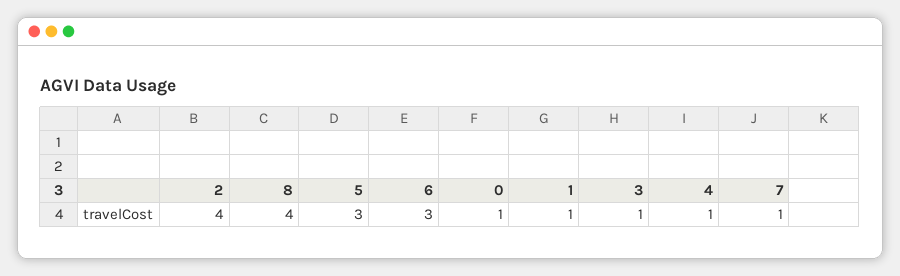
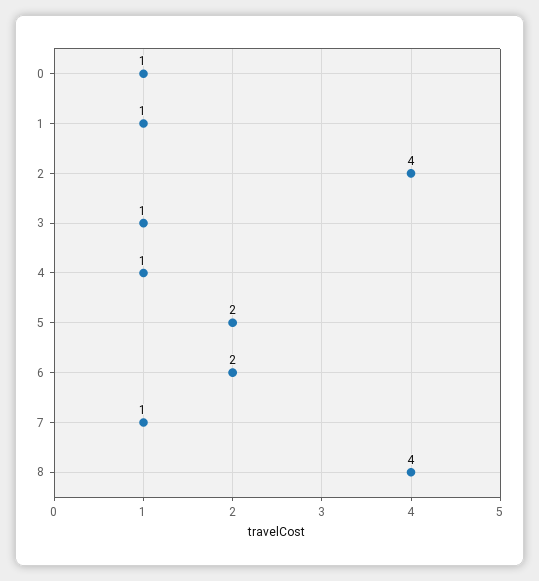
  {
    "2": 4,
    "8": 4,
-   "5": 3,
+   "5": 2,
-   "6": 3,
+   "6": 2,
    "0": 1,
    "1": 1,
    "3": 1,
    "4": 1,
    "7": 1
  }

